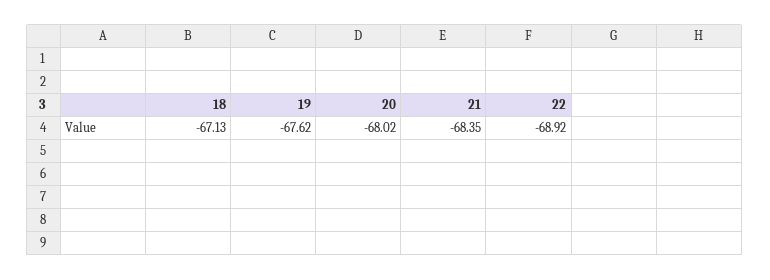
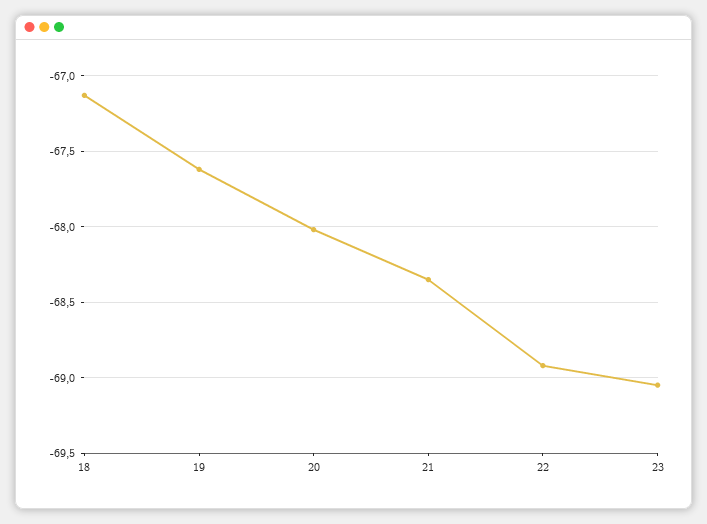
  {
    "18": -67.13,
    "19": -67.62,
    "20": -68.02,
    "21": -68.35,
-   "22": -68.92
+   "22": -68.92,
+   "23": -69.05
  }

